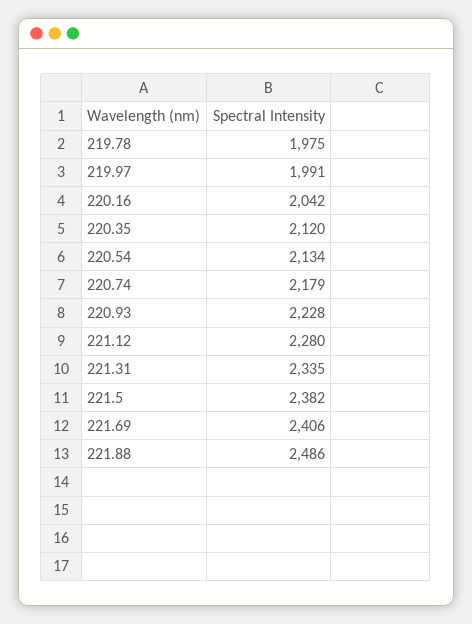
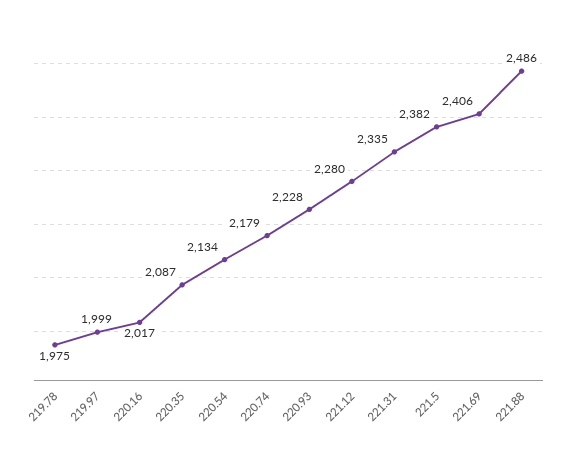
  {
    "219.78": 1975,
-   "219.97": 1991,
+   "219.97": 1999,
-   "220.16": 2042,
+   "220.16": 2017,
-   "220.35": 2120,
+   "220.35": 2087,
    "220.54": 2134,
    "220.74": 2179,
    "220.93": 2228,
    "221.12": 2280,
    "221.31": 2335,
    "221.5": 2382,
    "221.69": 2406,
    "221.88": 2486
  }

